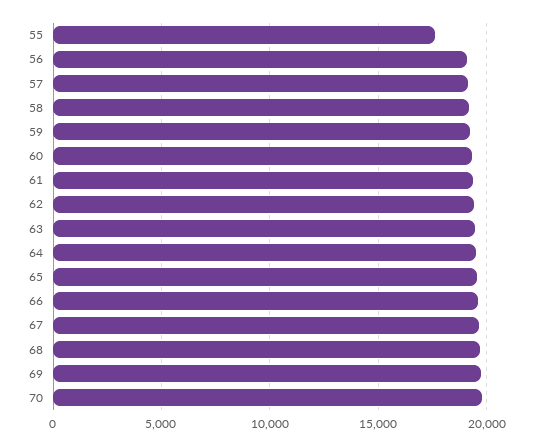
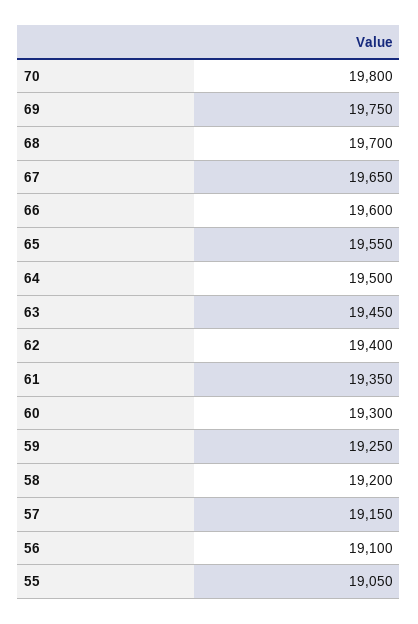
  {
-   "55": 17500,
+   "55": 19050,
    "56": 19100,
    "57": 19150,
    "58": 19200,
    "59": 19250,
    "60": 19300,
    "61": 19350,
    "62": 19400,
    "63": 19450,
    "64": 19500,
    "65": 19550,
    "66": 19600,
    "67": 19650,
    "68": 19700,
    "69": 19750,
    "70": 19800
  }

